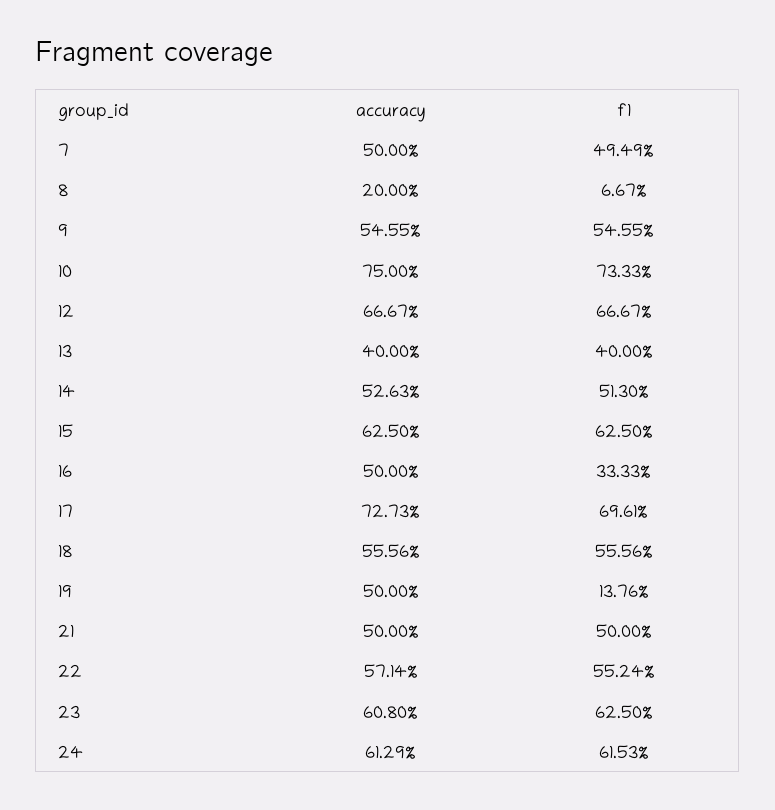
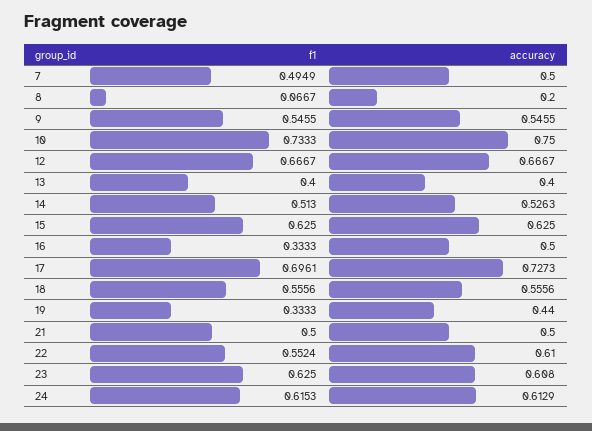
  {
    "accuracy": {
      "7": 0.5,
      "8": 0.2,
      "9": 0.5455,
      "10": 0.75,
      "12": 0.6667,
      "13": 0.4,
      "14": 0.5263,
      "15": 0.625,
      "16": 0.5,
      "17": 0.7273,
      "18": 0.5556,
-     "19": 0.5,
+     "19": 0.44,
      "21": 0.5,
-     "22": 0.5714,
+     "22": 0.61,
      "23": 0.608,
      "24": 0.6129
    },
    "f1": {
      "7": 0.4949,
      "8": 0.0667,
      "9": 0.5455,
      "10": 0.7333,
      "12": 0.6667,
      "13": 0.4,
      "14": 0.513,
      "15": 0.625,
      "16": 0.3333,
      "17": 0.6961,
      "18": 0.5556,
-     "19": 0.1376,
+     "19": 0.3333,
      "21": 0.5,
      "22": 0.5524,
      "23": 0.625,
      "24": 0.6153
    }
  }

